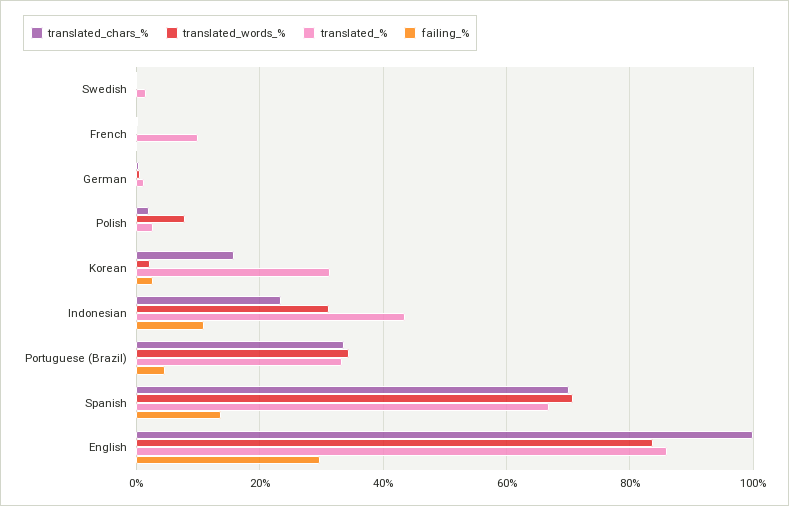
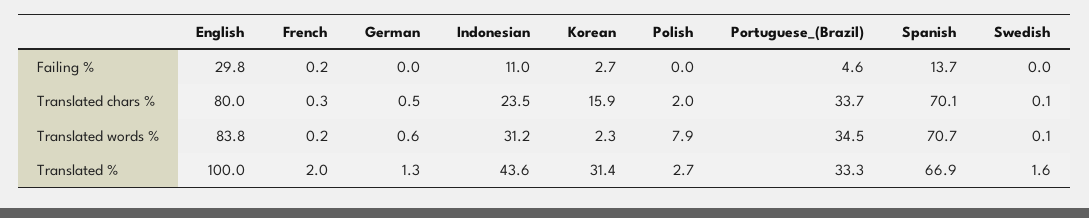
  {
    "translated_chars_%": {
      "Swedish": 0.1,
      "French": 0.3,
      "German": 0.5,
      "Polish": 2,
      "Korean": 15.9,
      "Indonesian": 23.5,
      "Portuguese (Brazil)": 33.7,
      "Spanish": 70.1,
-     "English": 100
+     "English": 80
    },
    "translated_words_%": {
      "Swedish": 0.1,
      "French": 0.2,
      "German": 0.6,
      "Polish": 7.9,
      "Korean": 2.3,
      "Indonesian": 31.2,
      "Portuguese (Brazil)": 34.5,
      "Spanish": 70.7,
      "English": 83.8
    },
    "translated_%": {
      "Swedish": 1.6,
-     "French": 10,
+     "French": 2,
      "German": 1.3,
      "Polish": 2.7,
      "Korean": 31.4,
      "Indonesian": 43.6,
      "Portuguese (Brazil)": 33.3,
      "Spanish": 66.9,
-     "English": 86
+     "English": 100
    },
    "failing_%": {
      "Swedish": 0,
      "French": 0.2,
      "German": 0,
      "Polish": 0,
      "Korean": 2.7,
      "Indonesian": 11,
      "Portuguese (Brazil)": 4.6,
      "Spanish": 13.7,
      "English": 29.8
    }
  }

